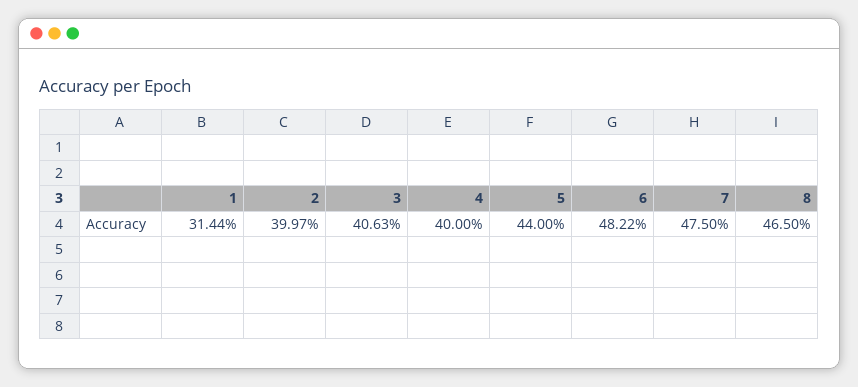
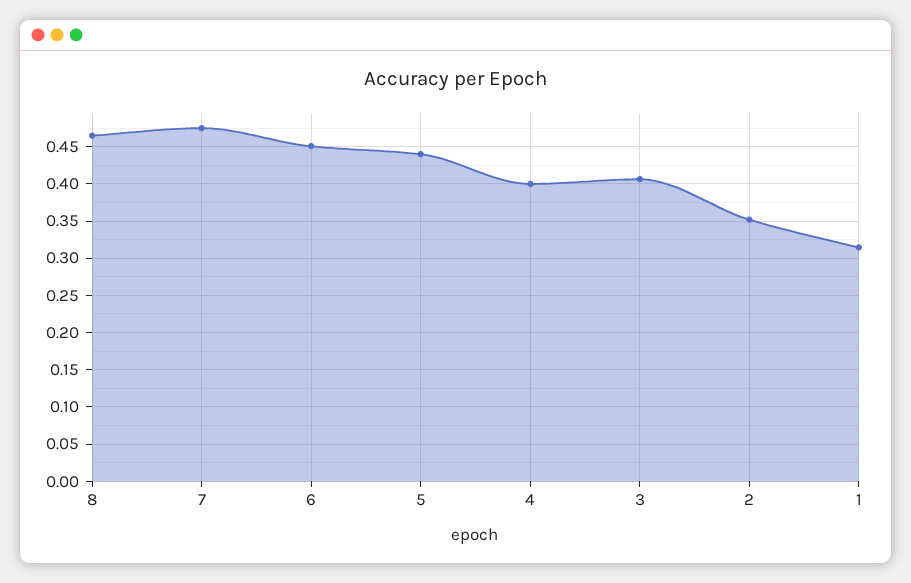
  {
    "1": 0.3144,
-   "2": 0.3997,
+   "2": 0.35,
    "3": 0.4063,
    "4": 0.4,
    "5": 0.44,
-   "6": 0.4822,
+   "6": 0.45,
    "7": 0.475,
    "8": 0.465
  }

